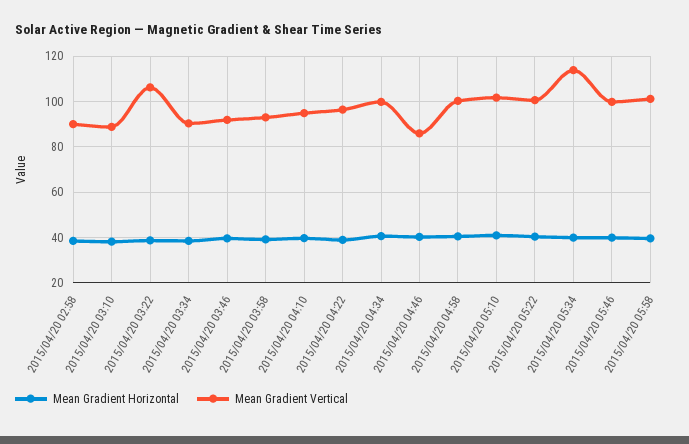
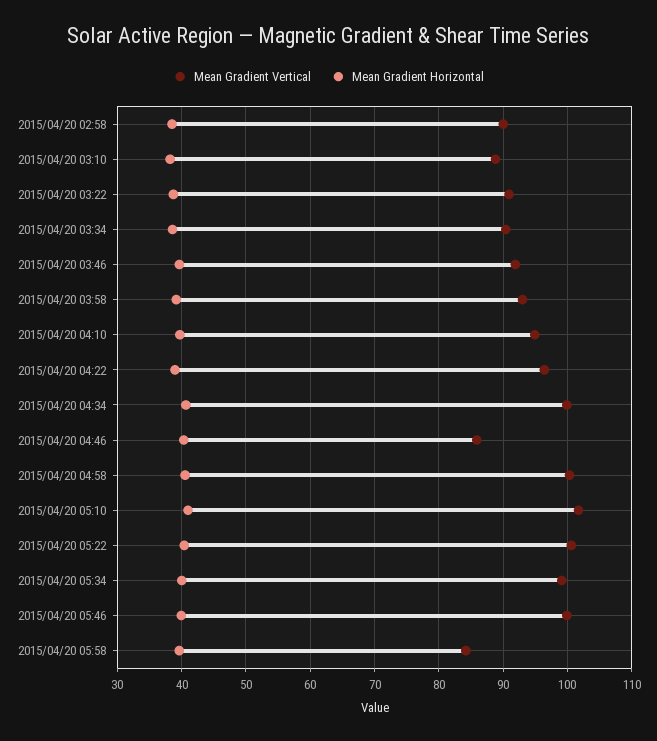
  {
    "Mean Gradient Horizontal": {
      "2015/04/20 02:58": 38,
      "2015/04/20 03:10": 38,
      "2015/04/20 03:22": 39,
      "2015/04/20 03:34": 39,
      "2015/04/20 03:46": 40,
      "2015/04/20 03:58": 39,
      "2015/04/20 04:10": 40,
      "2015/04/20 04:22": 39,
      "2015/04/20 04:34": 41,
      "2015/04/20 04:46": 40,
      "2015/04/20 04:58": 41,
      "2015/04/20 05:10": 41,
      "2015/04/20 05:22": 40,
      "2015/04/20 05:34": 40,
      "2015/04/20 05:46": 40,
      "2015/04/20 05:58": 40
    },
    "Mean Gradient Vertical": {
      "2015/04/20 02:58": 90,
      "2015/04/20 03:10": 89,
-     "2015/04/20 03:22": 105,
+     "2015/04/20 03:22": 91,
      "2015/04/20 03:34": 90,
      "2015/04/20 03:46": 92,
      "2015/04/20 03:58": 93,
      "2015/04/20 04:10": 95,
      "2015/04/20 04:22": 96,
      "2015/04/20 04:34": 100,
      "2015/04/20 04:46": 86,
      "2015/04/20 04:58": 100,
      "2015/04/20 05:10": 102,
      "2015/04/20 05:22": 101,
-     "2015/04/20 05:34": 115,
+     "2015/04/20 05:34": 99,
      "2015/04/20 05:46": 100,
-     "2015/04/20 05:58": 100
+     "2015/04/20 05:58": 84
    }
  }

